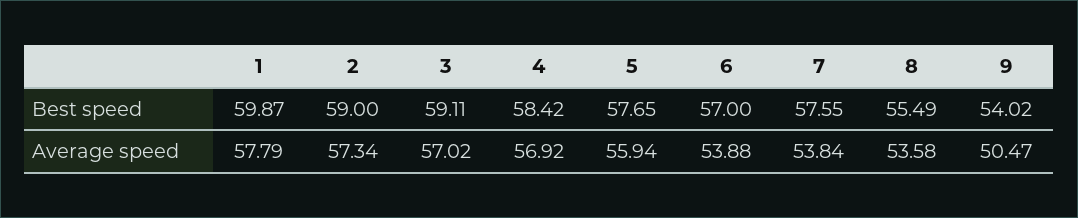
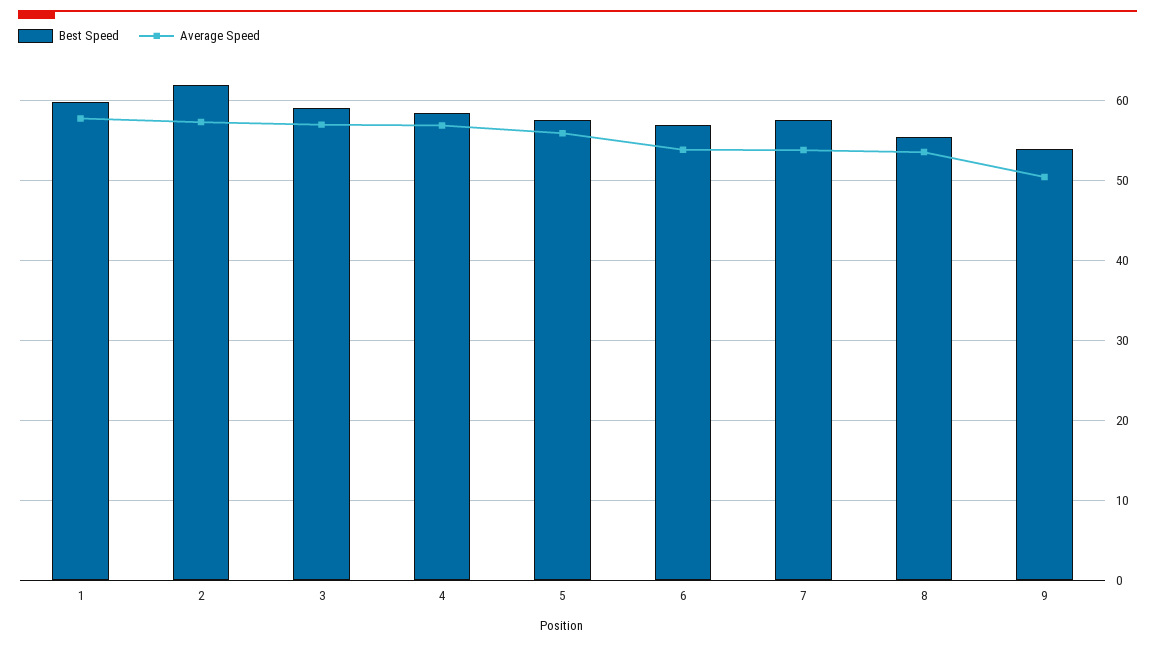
  {
    "Best speed": {
      "1": 59.87,
-     "2": 59,
+     "2": 62,
      "3": 59.11,
      "4": 58.42,
      "5": 57.65,
      "6": 57,
      "7": 57.55,
      "8": 55.49,
      "9": 54.02
    },
    "Average speed": {
      "1": 57.79,
      "2": 57.34,
      "3": 57.02,
      "4": 56.92,
      "5": 55.94,
      "6": 53.88,
      "7": 53.84,
      "8": 53.58,
      "9": 50.47
    }
  }

